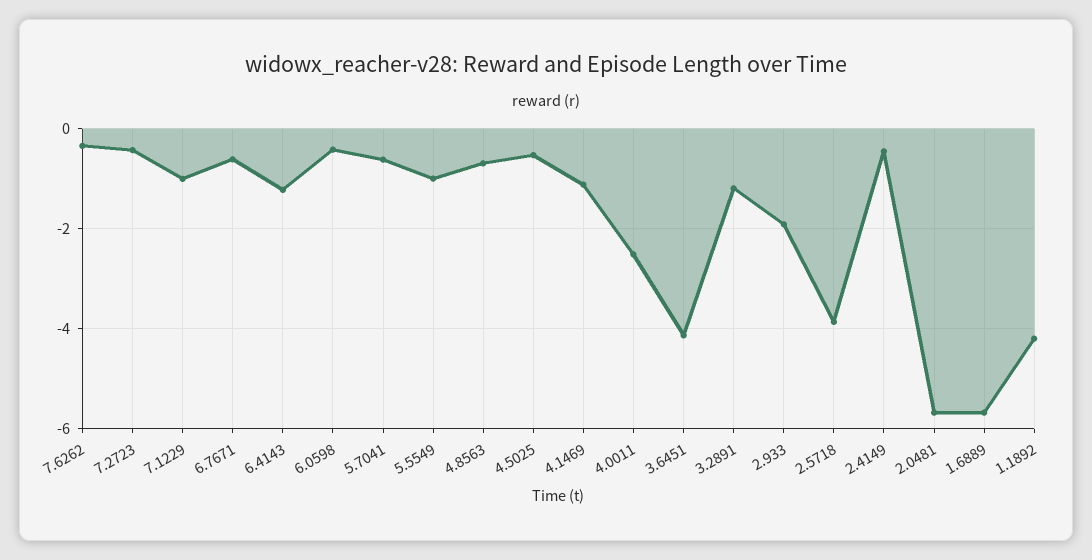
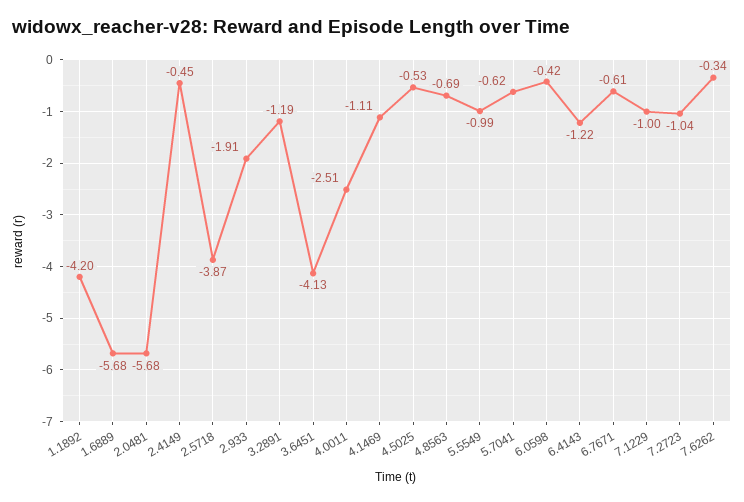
  {
    "7.6262": -0.34,
-   "7.2723": -0.4,
+   "7.2723": -1.04,
    "7.1229": -1,
    "6.7671": -0.61,
    "6.4143": -1.22,
    "6.0598": -0.42,
    "5.7041": -0.62,
    "5.5549": -0.99,
    "4.8563": -0.69,
    "4.5025": -0.53,
    "4.1469": -1.11,
    "4.0011": -2.51,
    "3.6451": -4.13,
    "3.2891": -1.19,
    "2.933": -1.91,
    "2.5718": -3.87,
    "2.4149": -0.45,
    "2.0481": -5.68,
    "1.6889": -5.68,
    "1.1892": -4.2
  }

